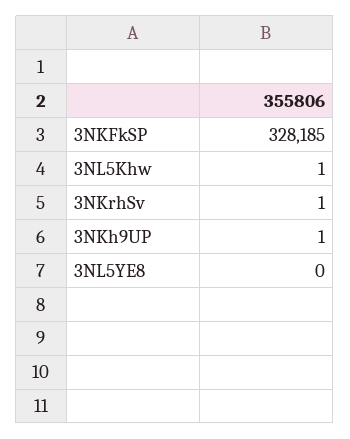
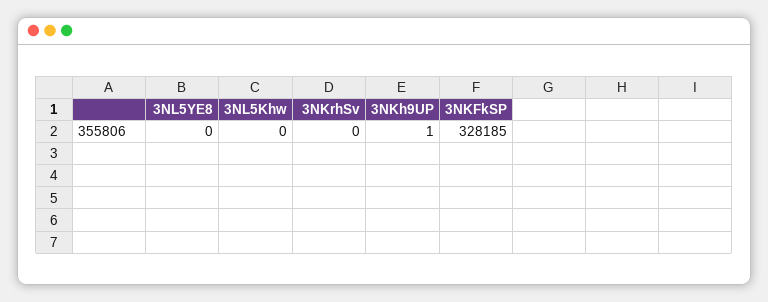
  {
    "3NKFkSP": 328185,
-   "3NL5Khw": 1,
+   "3NL5Khw": 0,
-   "3NKrhSv": 1,
+   "3NKrhSv": 0,
    "3NKh9UP": 1,
    "3NL5YE8": 0
  }

